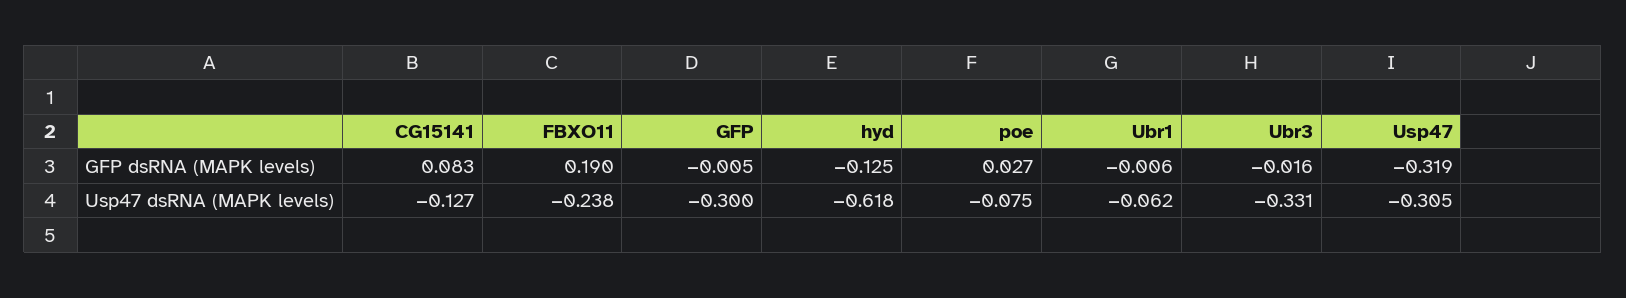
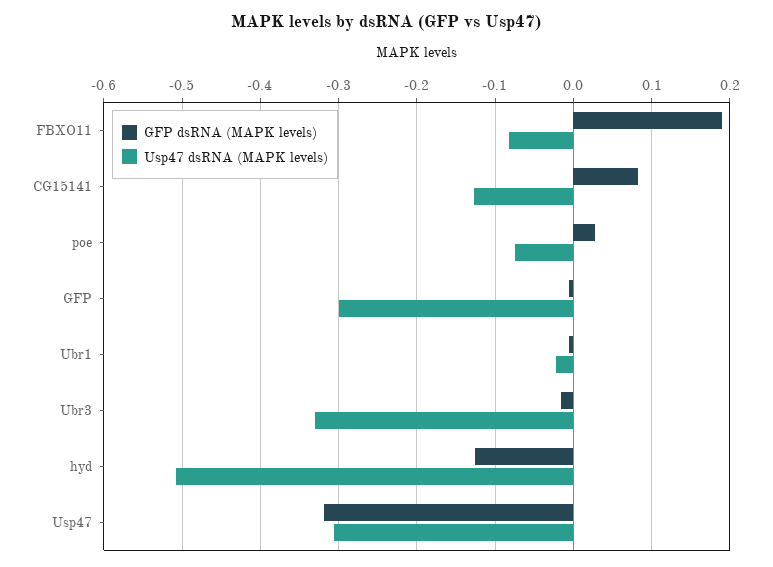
  {
    "GFP dsRNA (MAPK levels)": {
      "CG15141": 0.083,
      "FBXO11": 0.19,
      "GFP": -0.005,
      "hyd": -0.125,
      "poe": 0.027,
      "Ubr1": -0.006,
      "Ubr3": -0.016,
      "Usp47": -0.319
    },
    "Usp47 dsRNA (MAPK levels)": {
      "CG15141": -0.127,
-     "FBXO11": -0.238,
+     "FBXO11": -0.08,
      "GFP": -0.3,
-     "hyd": -0.618,
+     "hyd": -0.51,
      "poe": -0.075,
-     "Ubr1": -0.062,
+     "Ubr1": -0.02,
      "Ubr3": -0.331,
      "Usp47": -0.305
    }
  }

